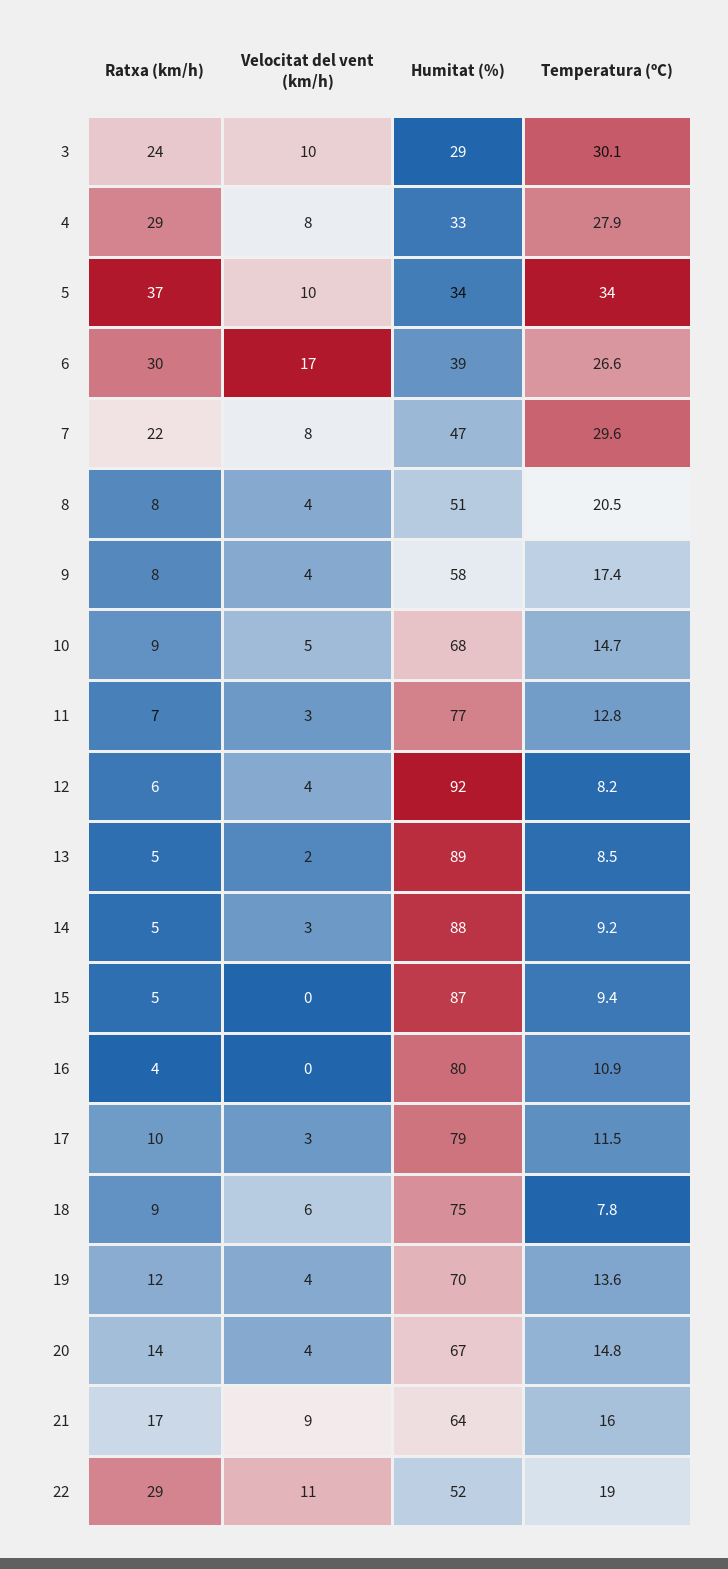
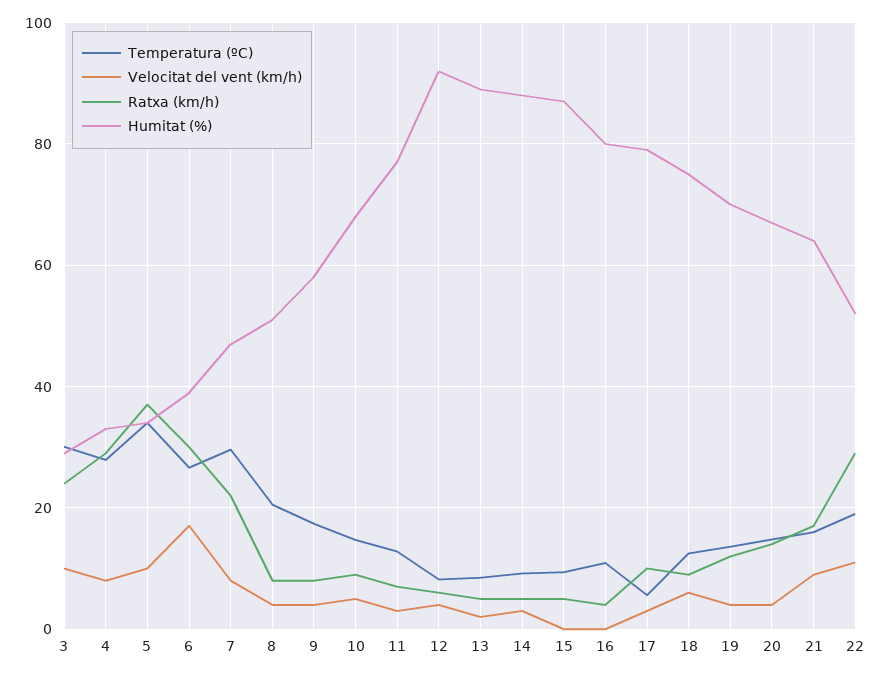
  {
    "Ratxa (km/h)": {
      "3": 24,
      "4": 29,
      "5": 37,
      "6": 30,
      "7": 22,
      "8": 8,
      "9": 8,
      "10": 9,
      "11": 7,
      "12": 6,
      "13": 5,
      "14": 5,
      "15": 5,
      "16": 4,
      "17": 10,
      "18": 9,
      "19": 12,
      "20": 14,
      "21": 17,
      "22": 29
    },
    "Velocitat del vent (km/h)": {
      "3": 10,
      "4": 8,
      "5": 10,
      "6": 17,
      "7": 8,
      "8": 4,
      "9": 4,
      "10": 5,
      "11": 3,
      "12": 4,
      "13": 2,
      "14": 3,
      "15": 0,
      "16": 0,
      "17": 3,
      "18": 6,
      "19": 4,
      "20": 4,
      "21": 9,
      "22": 11
    },
    "Humitat (%)": {
      "3": 29,
      "4": 33,
      "5": 34,
      "6": 39,
      "7": 47,
      "8": 51,
      "9": 58,
      "10": 68,
      "11": 77,
      "12": 92,
      "13": 89,
      "14": 88,
      "15": 87,
      "16": 80,
      "17": 79,
      "18": 75,
      "19": 70,
      "20": 67,
      "21": 64,
      "22": 52
    },
    "Temperatura (ºC)": {
      "3": 30.1,
      "4": 27.9,
      "5": 34,
      "6": 26.6,
      "7": 29.6,
      "8": 20.5,
      "9": 17.4,
      "10": 14.7,
      "11": 12.8,
      "12": 8.2,
      "13": 8.5,
      "14": 9.2,
      "15": 9.4,
      "16": 10.9,
-     "17": 11.5,
+     "17": 6,
-     "18": 7.8,
+     "18": 12,
      "19": 13.6,
      "20": 14.8,
      "21": 16,
      "22": 19
    }
  }

